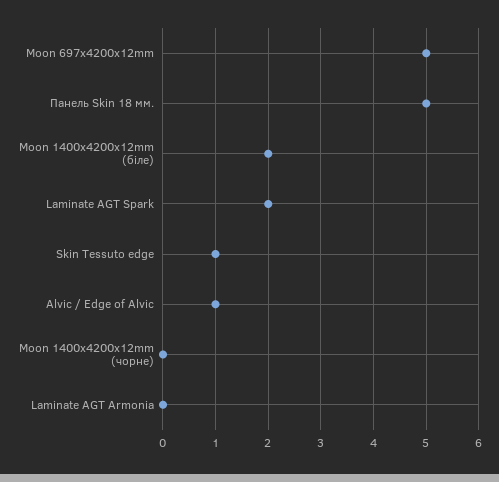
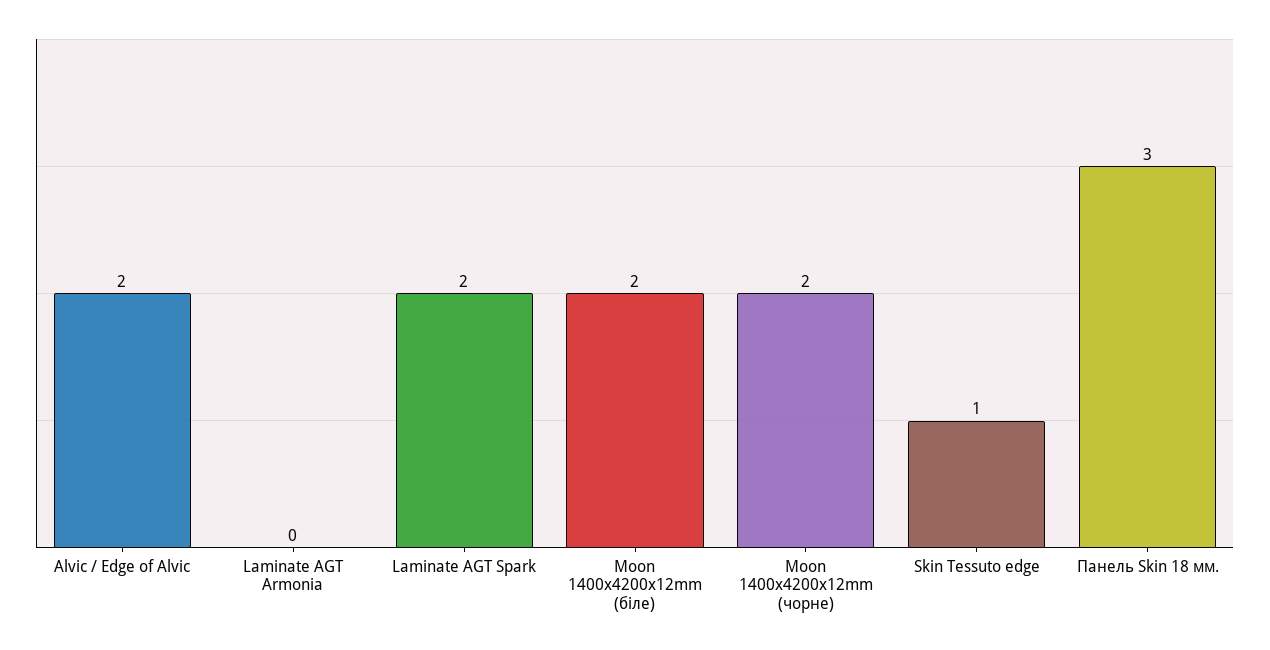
  {
-   "Moon 697x4200x12mm": 5,
-   "Панель Skin 18 мм.": 5,
+   "Панель Skin 18 мм.": 3,
    "Moon 1400x4200x12mm (біле)": 2,
    "Laminate AGT Spark": 2,
    "Skin Tessuto edge": 1,
-   "Alvic / Edge of Alvic": 1,
+   "Alvic / Edge of Alvic": 2,
-   "Moon 1400x4200x12mm (чорне)": 0,
+   "Moon 1400x4200x12mm (чорне)": 2,
    "Laminate AGT Armonia": 0
  }

